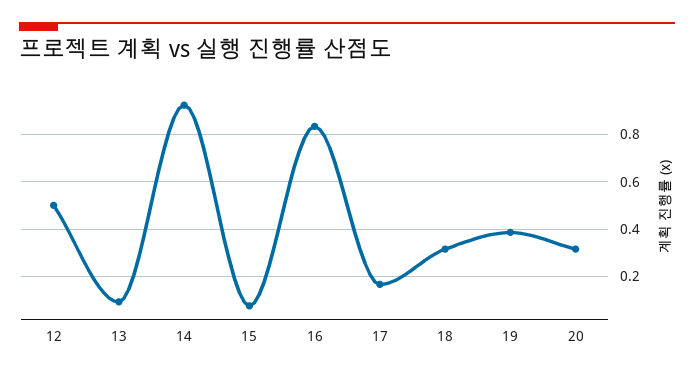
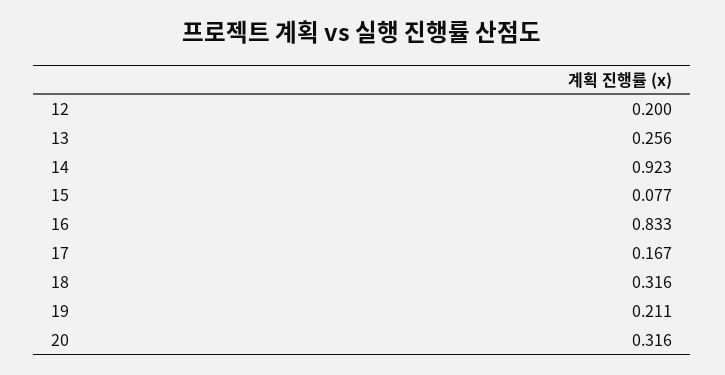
  {
-   "12": 0.5,
+   "12": 0.2,
-   "13": 0.1,
+   "13": 0.256,
    "14": 0.923,
    "15": 0.077,
    "16": 0.833,
    "17": 0.167,
    "18": 0.316,
-   "19": 0.4,
+   "19": 0.211,
    "20": 0.316
  }

